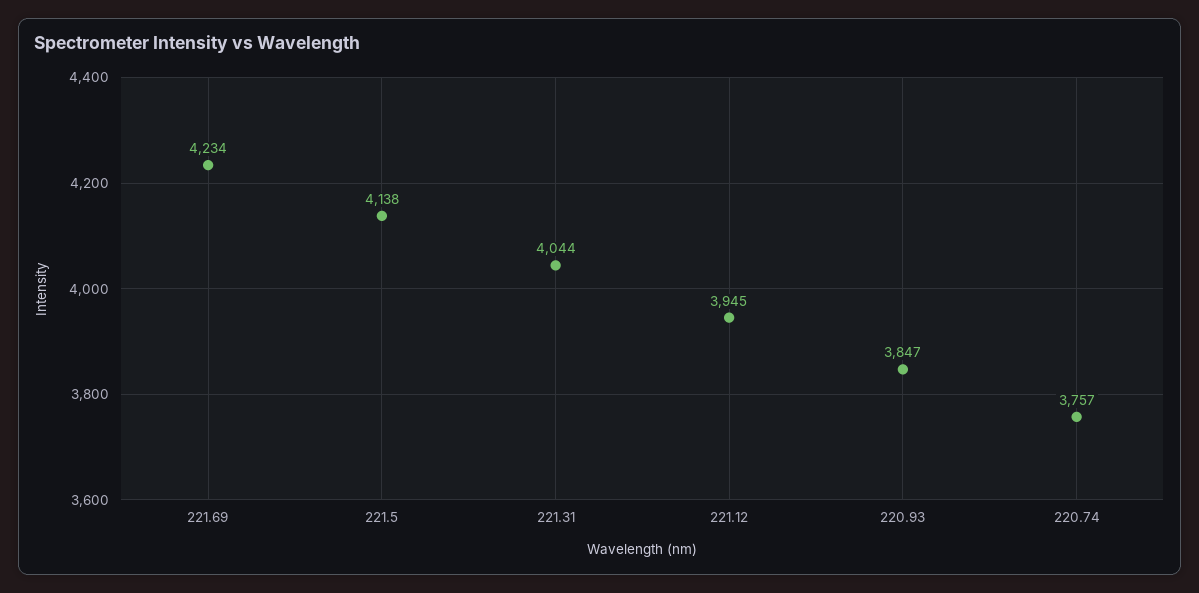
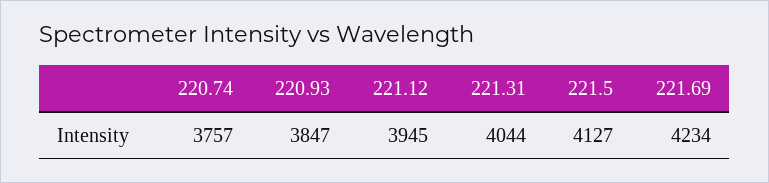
  {
    "221.69": 4234,
-   "221.5": 4138,
+   "221.5": 4127,
    "221.31": 4044,
    "221.12": 3945,
    "220.93": 3847,
    "220.74": 3757
  }

